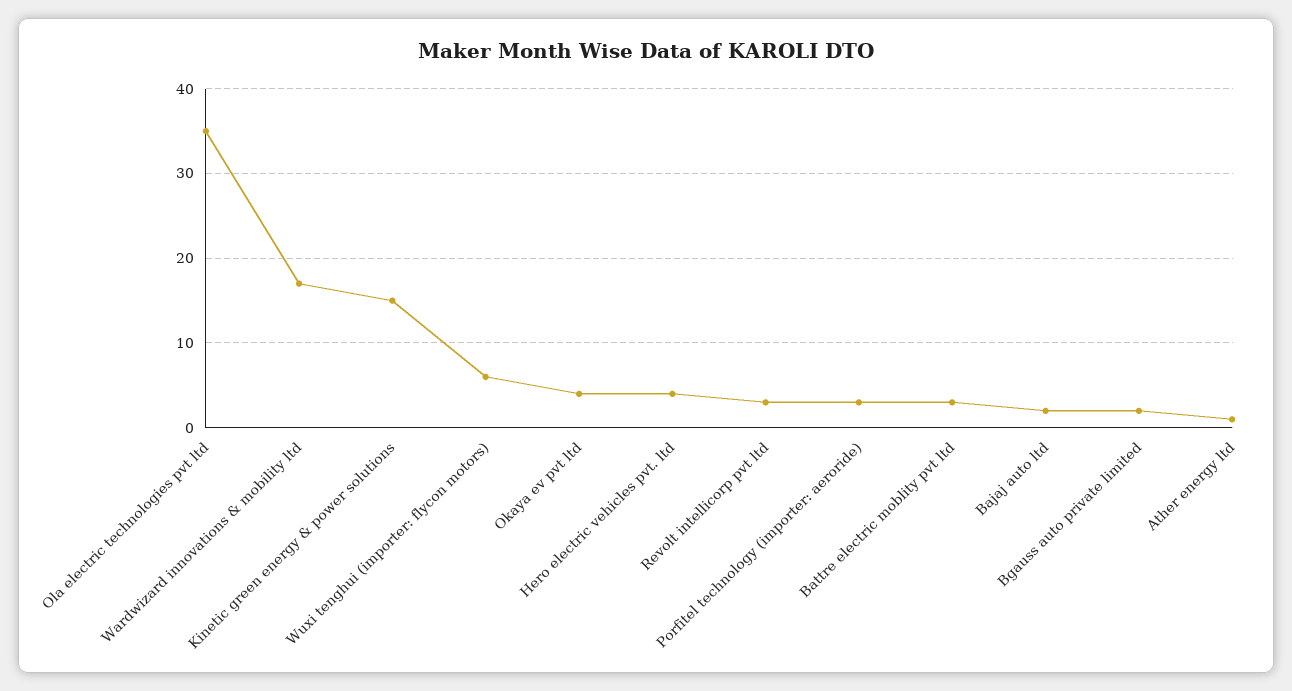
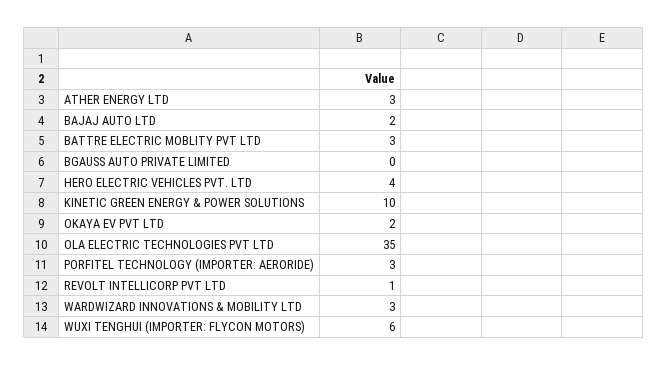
  {
    "Ola electric technologies pvt ltd": 35,
-   "Wardwizard innovations & mobility ltd": 17,
+   "Wardwizard innovations & mobility ltd": 3,
-   "Kinetic green energy & power solutions": 15,
+   "Kinetic green energy & power solutions": 10,
    "Wuxi tenghui (importer: flycon motors)": 6,
-   "Okaya ev pvt ltd": 4,
+   "Okaya ev pvt ltd": 2,
    "Hero electric vehicles pvt. ltd": 4,
-   "Revolt intellicorp pvt ltd": 3,
+   "Revolt intellicorp pvt ltd": 1,
    "Porfitel technology (importer: aeroride)": 3,
    "Battre electric moblity pvt ltd": 3,
    "Bajaj auto ltd": 2,
-   "Bgauss auto private limited": 2,
+   "Bgauss auto private limited": 0,
-   "Ather energy ltd": 1
+   "Ather energy ltd": 3
  }

